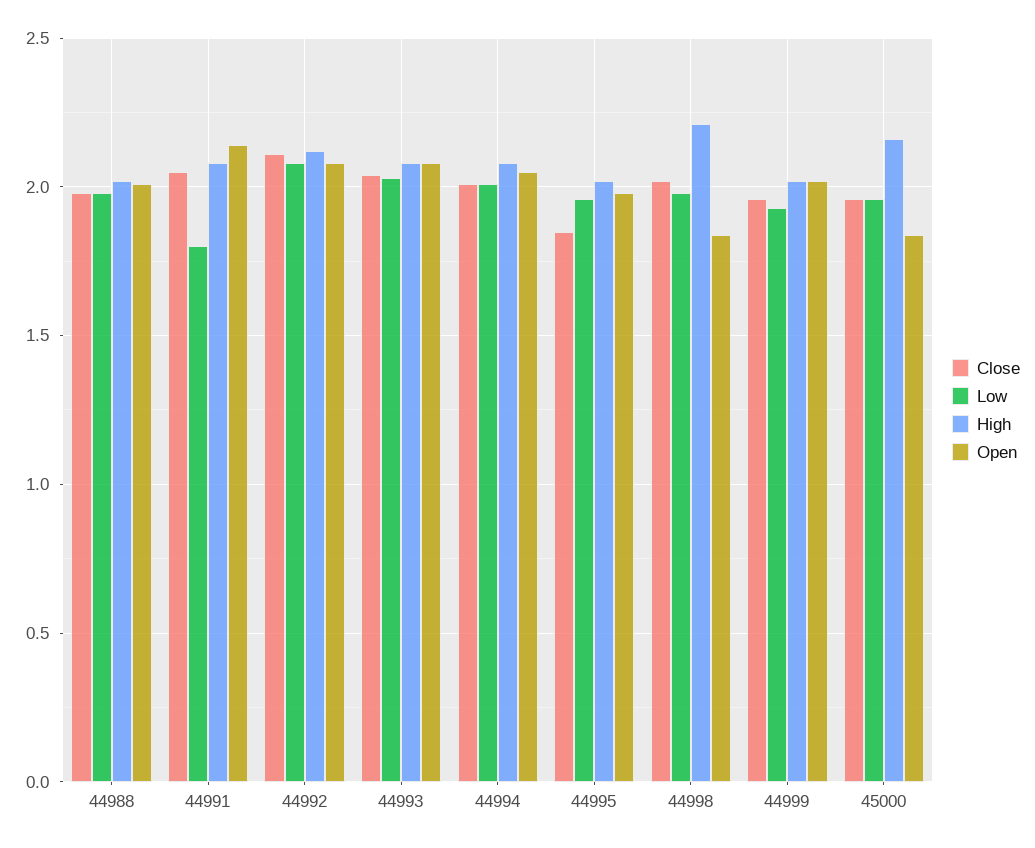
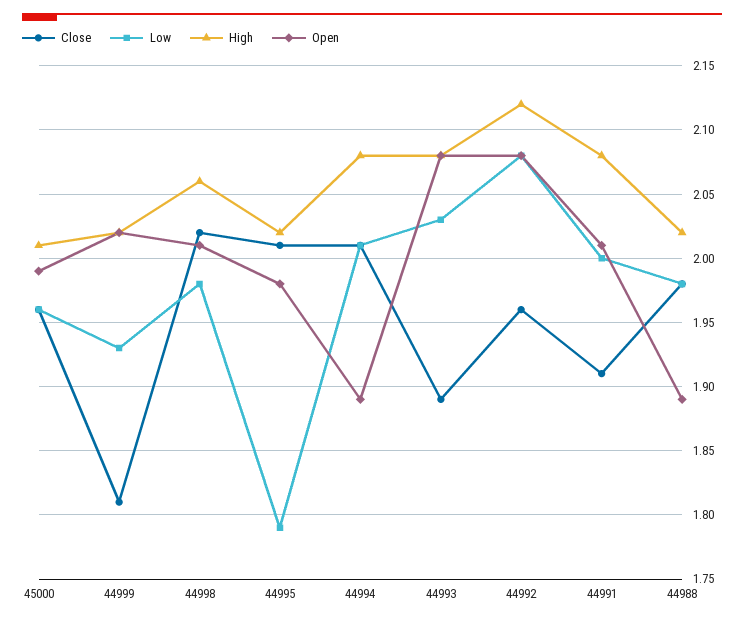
  {
    "Close": {
      "44988": 1.98,
-     "44991": 2.05,
+     "44991": 1.91,
-     "44992": 2.1,
+     "44992": 1.96,
-     "44993": 2.05,
+     "44993": 1.89,
      "44994": 2.01,
-     "44995": 1.85,
+     "44995": 2.01,
      "44998": 2.02,
-     "44999": 1.95,
+     "44999": 1.81,
      "45000": 1.96
    },
    "Low": {
      "44988": 1.98,
-     "44991": 1.8,
+     "44991": 2,
      "44992": 2.08,
      "44993": 2.03,
      "44994": 2.01,
-     "44995": 1.95,
+     "44995": 1.79,
      "44998": 1.98,
      "44999": 1.93,
      "45000": 1.96
    },
    "High": {
      "44988": 2.02,
      "44991": 2.08,
      "44992": 2.12,
      "44993": 2.08,
      "44994": 2.08,
      "44995": 2.02,
-     "44998": 2.2,
+     "44998": 2.06,
      "44999": 2.02,
-     "45000": 2.15
+     "45000": 2.01
    },
    "Open": {
-     "44988": 2,
+     "44988": 1.89,
-     "44991": 2.15,
+     "44991": 2.01,
      "44992": 2.08,
      "44993": 2.08,
-     "44994": 2.05,
+     "44994": 1.89,
      "44995": 1.98,
-     "44998": 1.85,
+     "44998": 2.01,
      "44999": 2.02,
-     "45000": 1.85
+     "45000": 1.99
    }
  }

